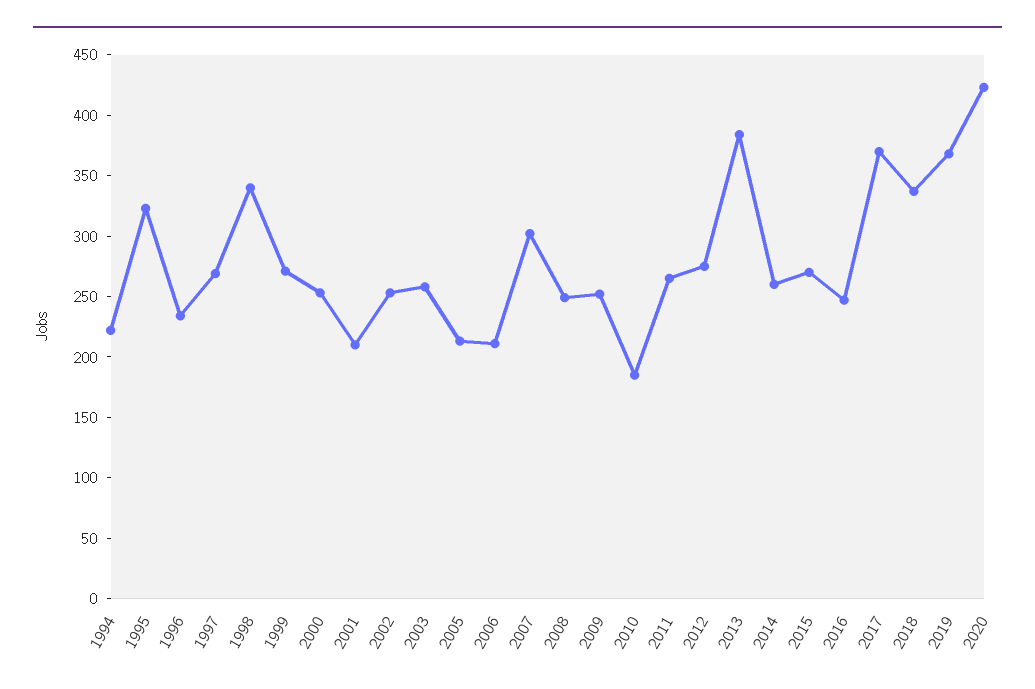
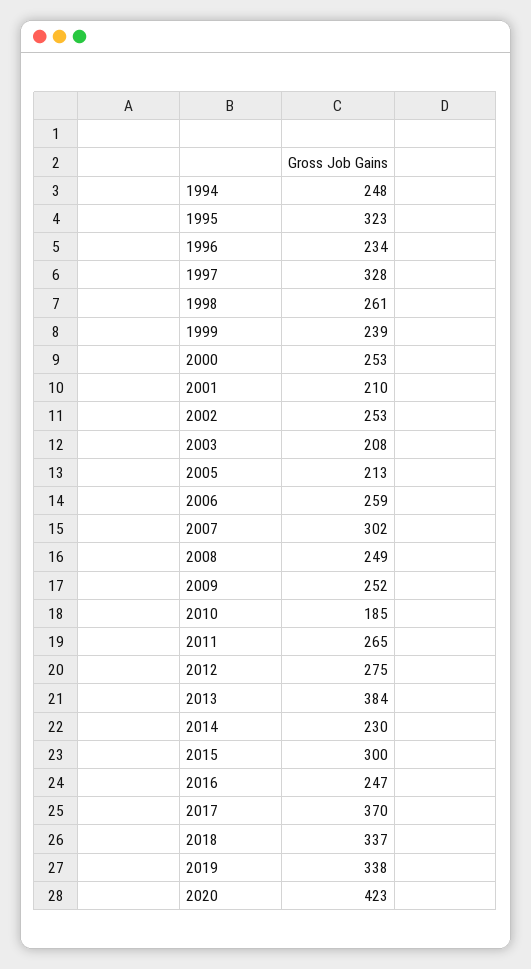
  {
-   "1994": 220,
+   "1994": 248,
    "1995": 323,
    "1996": 234,
-   "1997": 270,
+   "1997": 328,
-   "1998": 340,
+   "1998": 261,
-   "1999": 270,
+   "1999": 239,
    "2000": 253,
    "2001": 210,
    "2002": 253,
-   "2003": 260,
+   "2003": 208,
    "2005": 213,
-   "2006": 210,
+   "2006": 259,
    "2007": 302,
    "2008": 249,
    "2009": 252,
    "2010": 185,
    "2011": 265,
    "2012": 275,
    "2013": 384,
-   "2014": 260,
+   "2014": 230,
-   "2015": 270,
+   "2015": 300,
    "2016": 247,
    "2017": 370,
    "2018": 337,
-   "2019": 370,
+   "2019": 338,
    "2020": 423
  }

